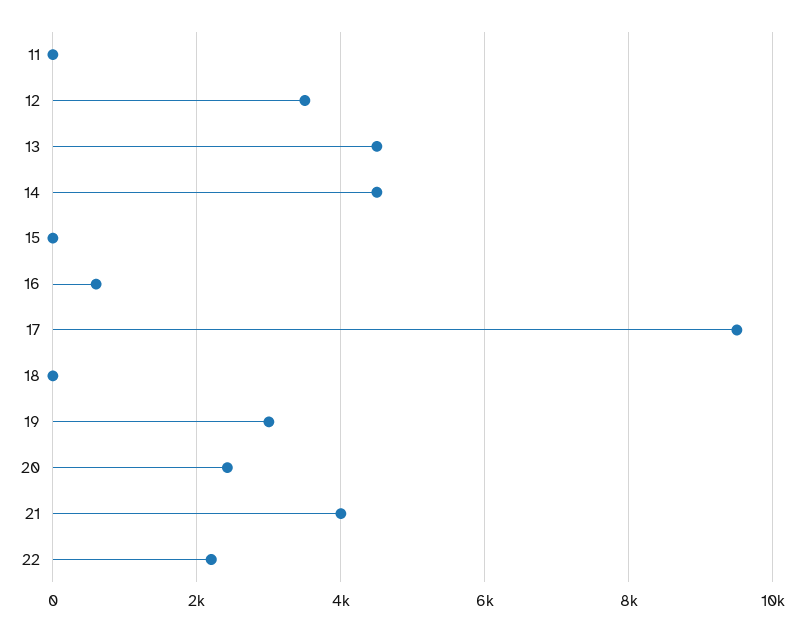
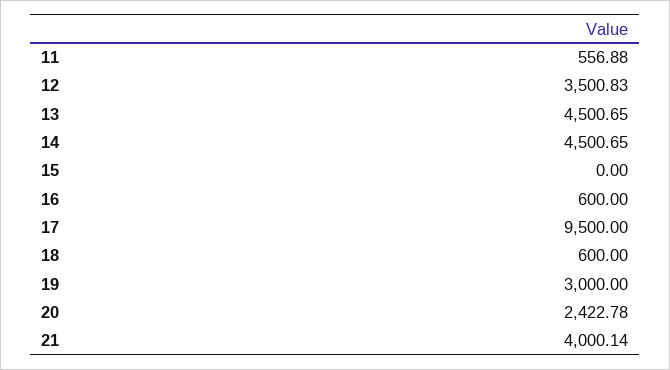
  {
-   "11": 0,
+   "11": 556.88,
    "12": 3500.83,
    "13": 4500.65,
    "14": 4500.65,
    "15": 0,
    "16": 600,
    "17": 9500,
-   "18": 0,
+   "18": 600,
    "19": 3000,
    "20": 2422.78,
-   "21": 4000.14,
+   "21": 4000.14
-   "22": 2200
  }

